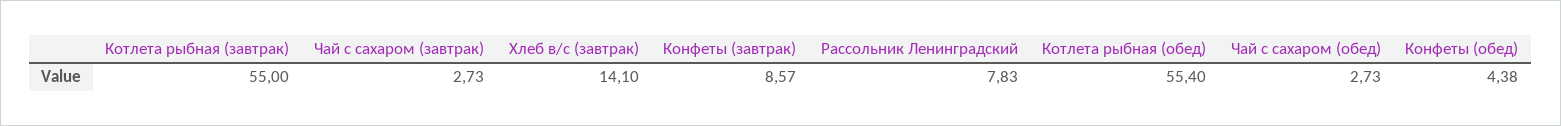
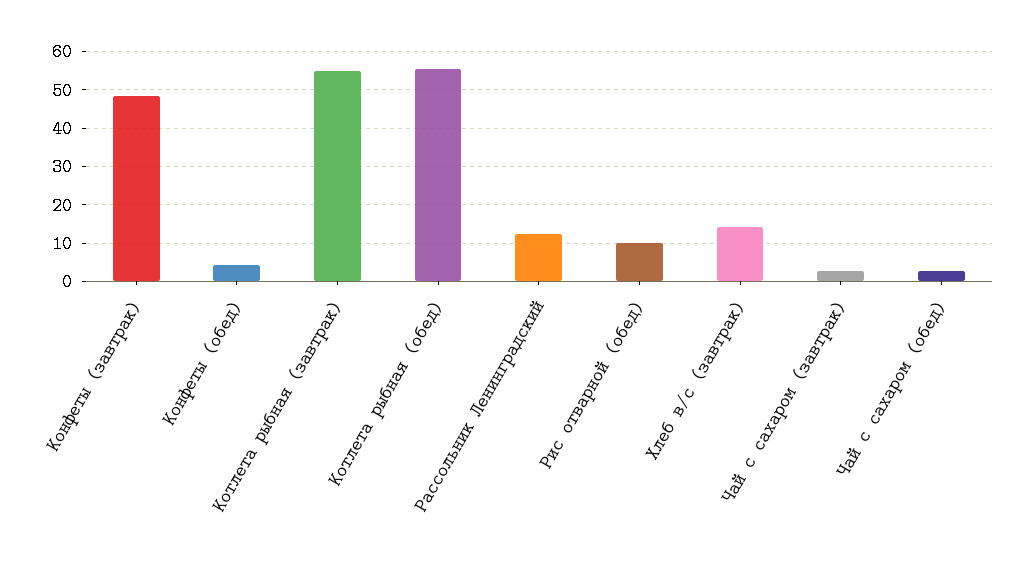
  {
    "Котлета рыбная (завтрак)": 55,
    "Чай с сахаром (завтрак)": 2.73,
    "Хлеб в/с (завтрак)": 14.1,
-   "Конфеты (завтрак)": 8.57,
+   "Конфеты (завтрак)": 48,
-   "Рассольник Ленинградский": 7.83,
+   "Рассольник Ленинградский": 12,
    "Котлета рыбная (обед)": 55.4,
    "Чай с сахаром (обед)": 2.73,
-   "Конфеты (обед)": 4.38
+   "Конфеты (обед)": 4.38,
+   "Рис отварной (обед)": 10
  }

